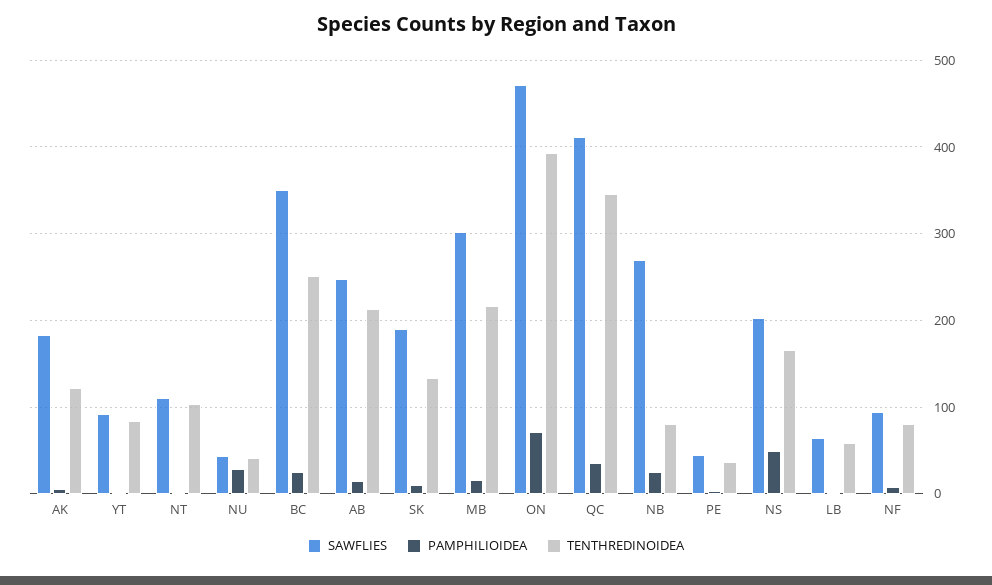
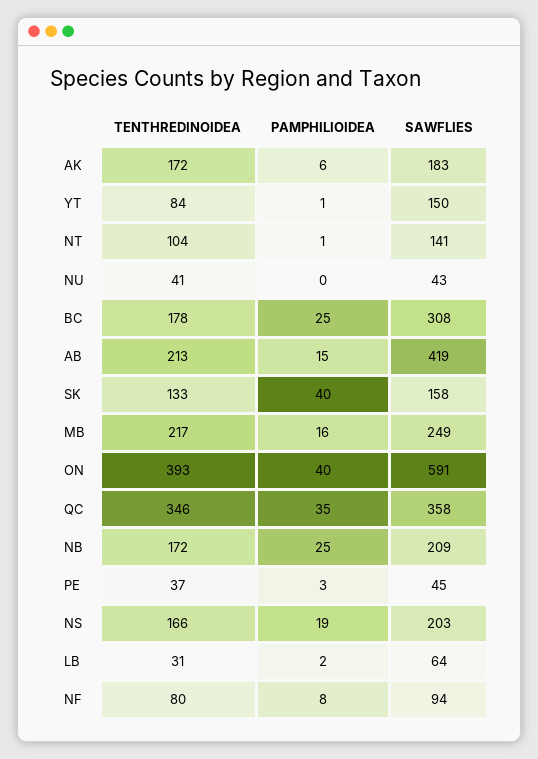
  {
    "SAWFLIES": {
      "AK": 183,
-     "YT": 90,
+     "YT": 150,
-     "NT": 110,
+     "NT": 141,
      "NU": 43,
-     "BC": 350,
+     "BC": 308,
-     "AB": 250,
+     "AB": 419,
-     "SK": 190,
+     "SK": 158,
-     "MB": 300,
+     "MB": 249,
-     "ON": 470,
+     "ON": 591,
-     "QC": 410,
+     "QC": 358,
-     "NB": 270,
+     "NB": 209,
      "PE": 45,
      "NS": 203,
      "LB": 64,
      "NF": 94
    },
    "PAMPHILIOIDEA": {
      "AK": 6,
      "YT": 1,
      "NT": 1,
-     "NU": 30,
+     "NU": 0,
      "BC": 25,
      "AB": 15,
-     "SK": 10,
+     "SK": 40,
      "MB": 16,
-     "ON": 70,
+     "ON": 40,
      "QC": 35,
      "NB": 25,
      "PE": 3,
-     "NS": 50,
+     "NS": 19,
      "LB": 2,
      "NF": 8
    },
    "TENTHREDINOIDEA": {
-     "AK": 120,
+     "AK": 172,
      "YT": 84,
      "NT": 104,
      "NU": 41,
-     "BC": 250,
+     "BC": 178,
      "AB": 213,
      "SK": 133,
      "MB": 217,
      "ON": 393,
      "QC": 346,
-     "NB": 80,
+     "NB": 172,
      "PE": 37,
      "NS": 166,
-     "LB": 60,
+     "LB": 31,
      "NF": 80
    }
  }

